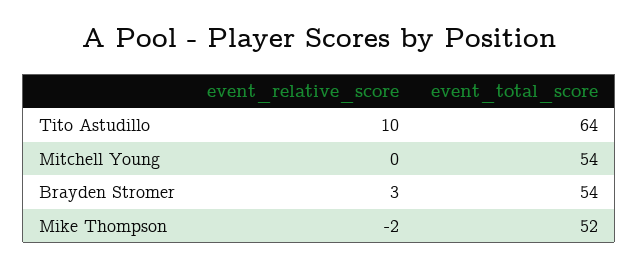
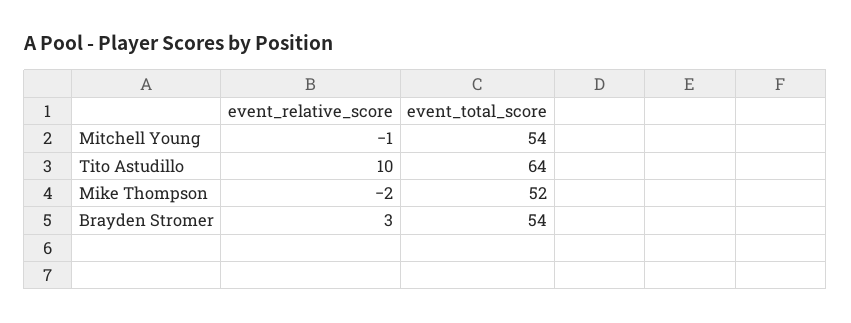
  {
    "event_relative_score": {
      "Tito Astudillo": 10,
-     "Mitchell Young": 0,
+     "Mitchell Young": -1,
      "Brayden Stromer": 3,
      "Mike Thompson": -2
    },
    "event_total_score": {
      "Tito Astudillo": 64,
      "Mitchell Young": 54,
      "Brayden Stromer": 54,
      "Mike Thompson": 52
    }
  }

